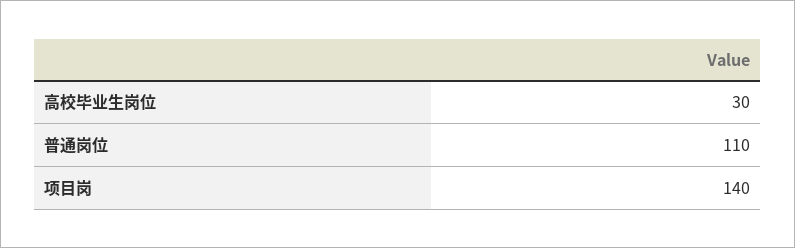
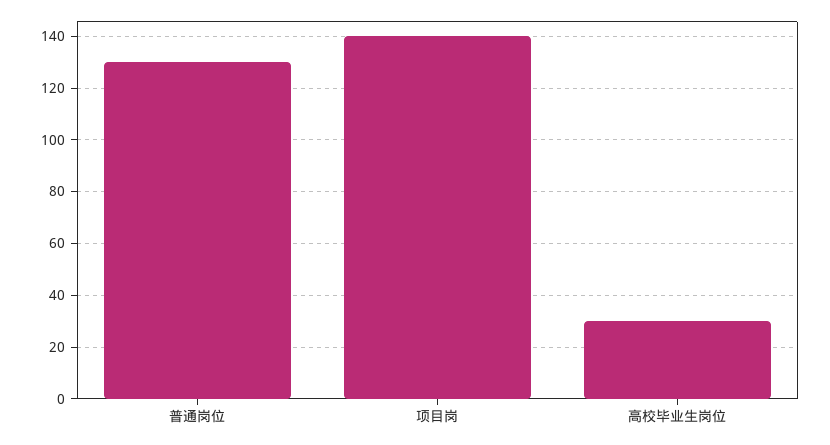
  {
    "高校毕业生岗位": 30,
-   "普通岗位": 110,
+   "普通岗位": 130,
    "项目岗": 140
  }

